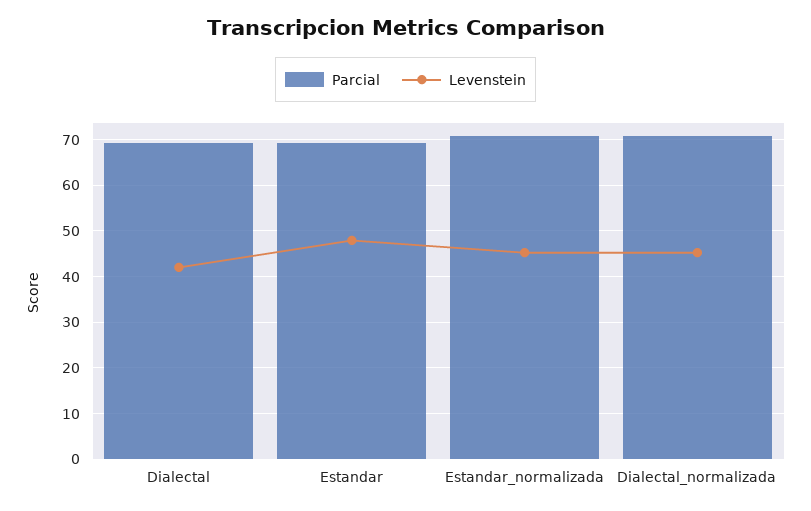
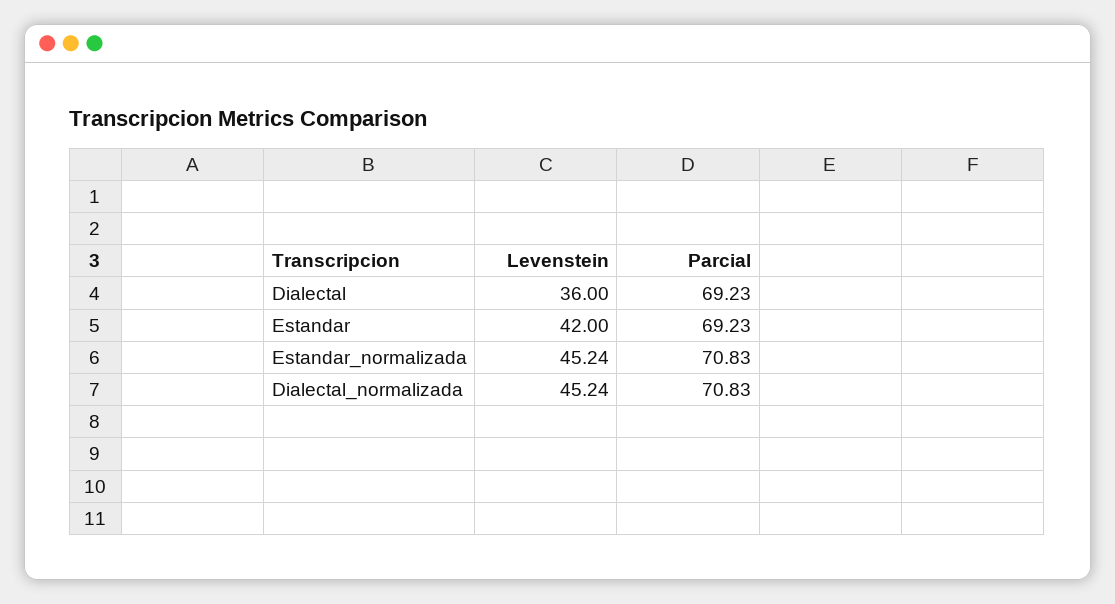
  {
    "Parcial": {
      "Dialectal": 69.23,
      "Estandar": 69.23,
      "Estandar_normalizada": 70.83,
      "Dialectal_normalizada": 70.83
    },
    "Levenstein": {
-     "Dialectal": 42,
+     "Dialectal": 36,
-     "Estandar": 48,
+     "Estandar": 42,
      "Estandar_normalizada": 45.24,
      "Dialectal_normalizada": 45.24
    }
  }

